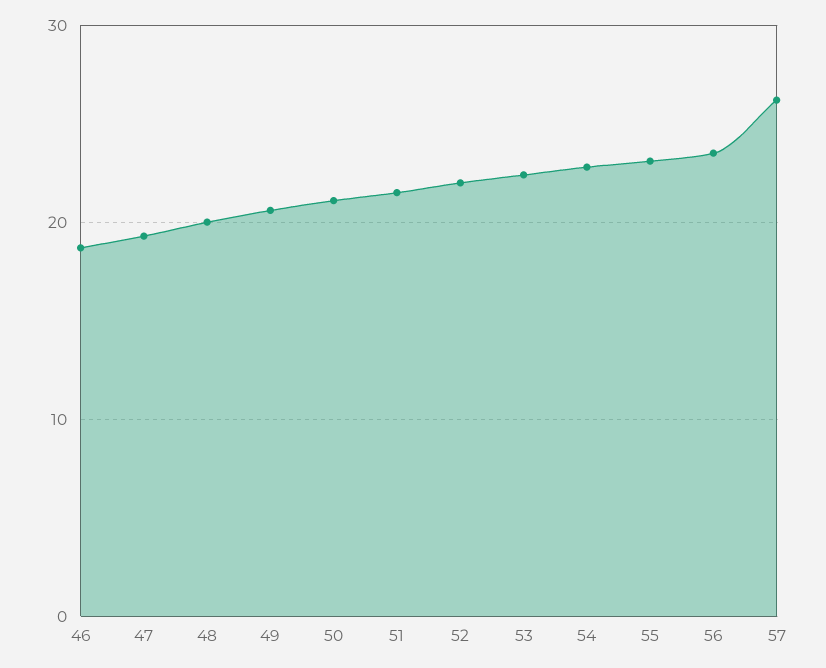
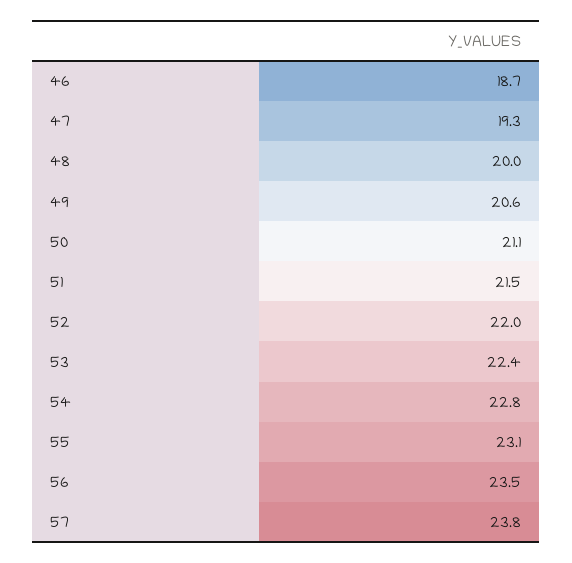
  {
    "46": 18.7,
    "47": 19.3,
    "48": 20,
    "49": 20.6,
    "50": 21.1,
    "51": 21.5,
    "52": 22,
    "53": 22.4,
    "54": 22.8,
    "55": 23.1,
    "56": 23.5,
-   "57": 26
+   "57": 23.8
  }

